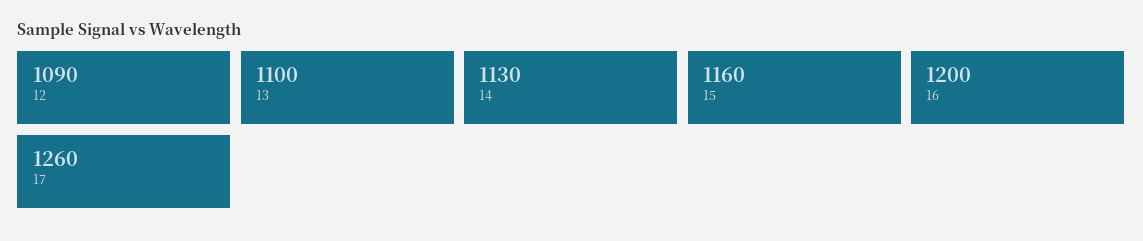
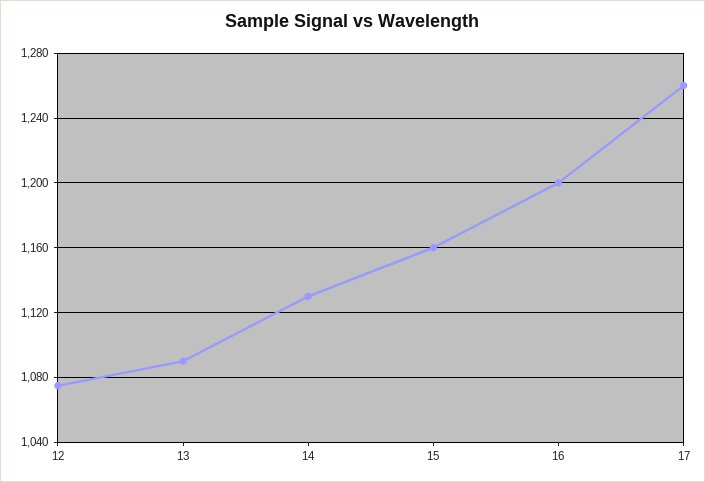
  {
-   "12": 1090,
+   "12": 1075,
-   "13": 1100,
+   "13": 1090,
    "14": 1130,
    "15": 1160,
    "16": 1200,
    "17": 1260
  }

